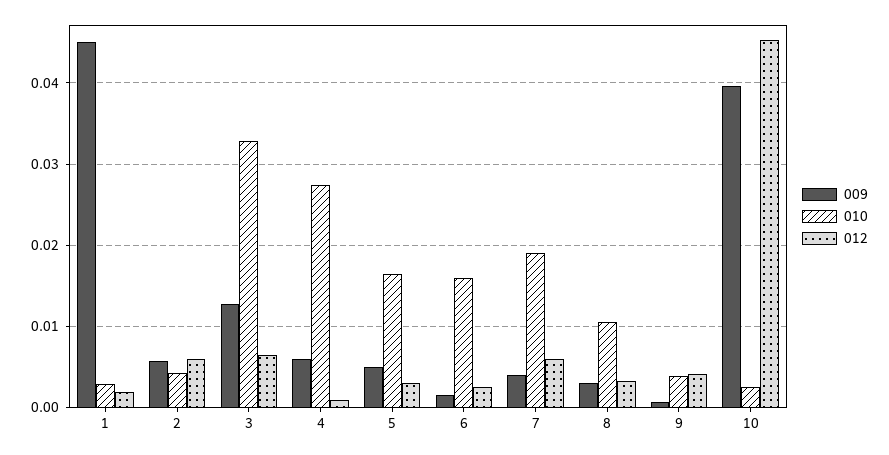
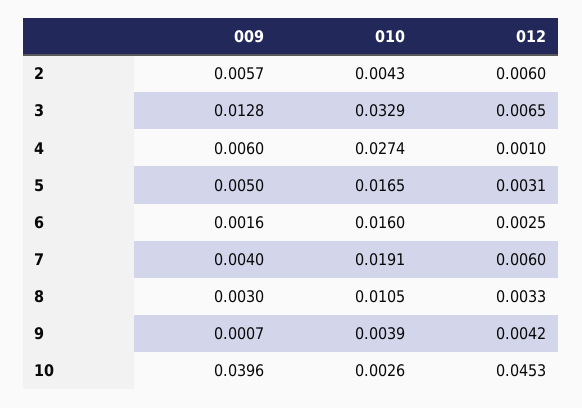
  {
    "009": {
-     "1": 0.045,
      "2": 0.0057,
      "3": 0.0128,
      "4": 0.006,
      "5": 0.005,
      "6": 0.0016,
      "7": 0.004,
      "8": 0.003,
      "9": 0.0007,
      "10": 0.0396
    },
    "010": {
-     "1": 0.003,
      "2": 0.0043,
      "3": 0.0329,
      "4": 0.0274,
      "5": 0.0165,
      "6": 0.016,
      "7": 0.0191,
      "8": 0.0105,
      "9": 0.0039,
      "10": 0.0026
    },
    "012": {
-     "1": 0.002,
      "2": 0.006,
      "3": 0.0065,
      "4": 0.001,
      "5": 0.0031,
      "6": 0.0025,
      "7": 0.006,
      "8": 0.0033,
      "9": 0.0042,
      "10": 0.0453
    }
  }

